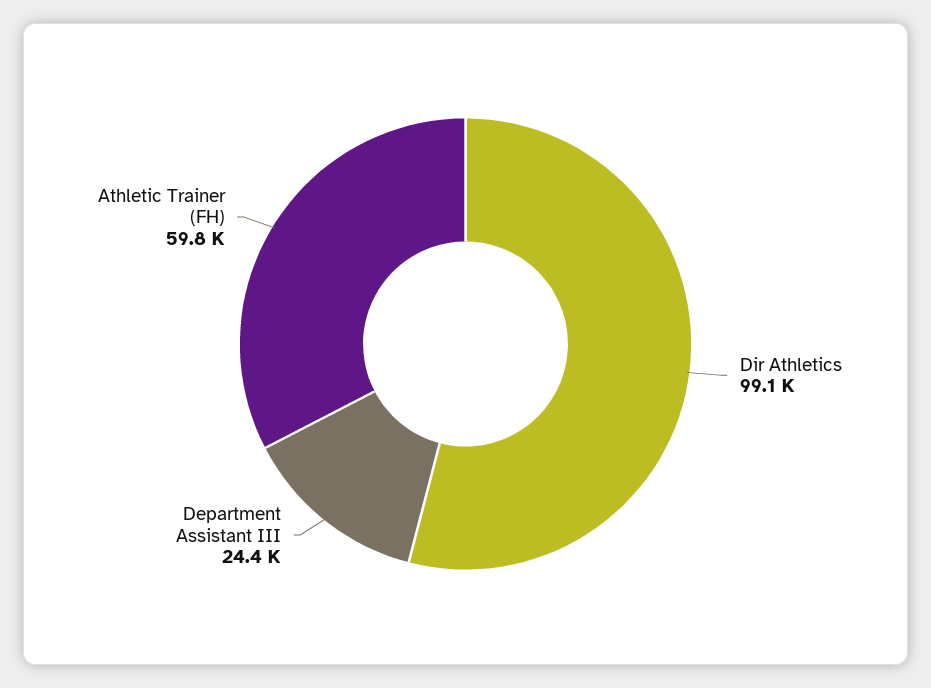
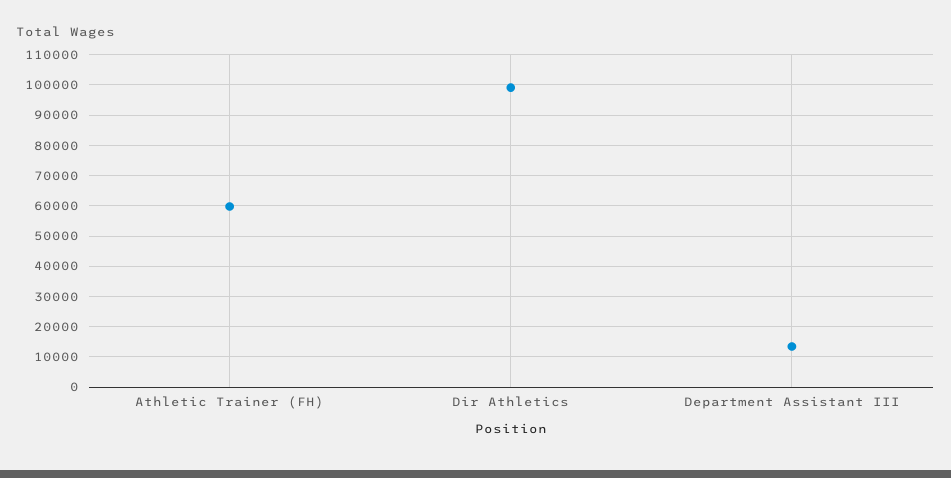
  {
    "Dir Athletics": 99100,
-   "Department Assistant III": 24400,
+   "Department Assistant III": 14000,
    "Athletic Trainer (FH)": 59800
  }

